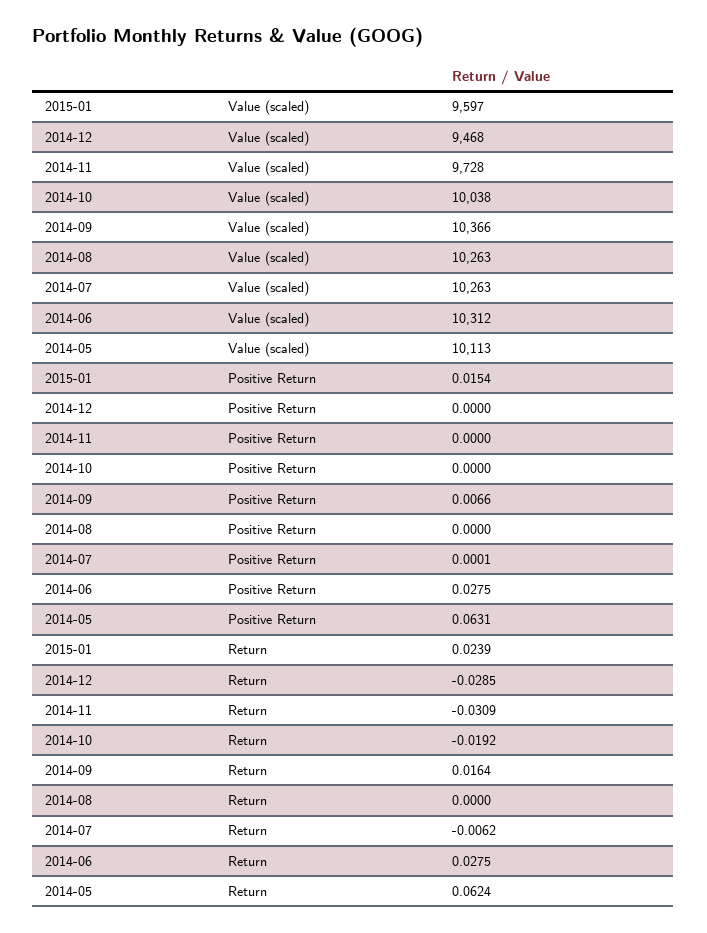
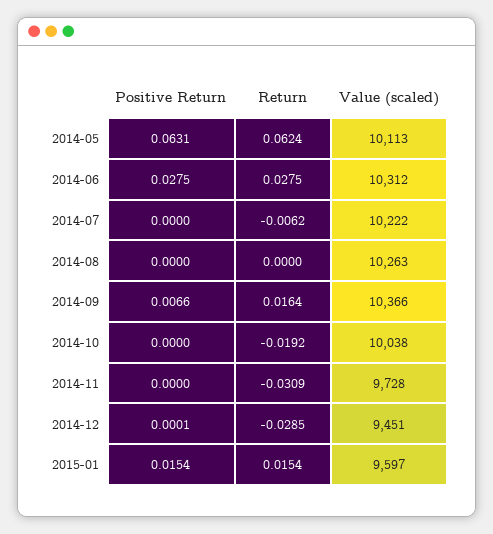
  {
    "2015-01": {
      "Value (scaled)": 9597,
      "Positive Return": 0.0154,
-     "Return": 0.0239
+     "Return": 0.0154
    },
    "2014-12": {
-     "Value (scaled)": 9468,
+     "Value (scaled)": 9451,
-     "Positive Return": 0,
+     "Positive Return": 0.0001,
      "Return": -0.0285
    },
    "2014-11": {
      "Value (scaled)": 9728,
      "Positive Return": 0,
      "Return": -0.0309
    },
    "2014-10": {
      "Value (scaled)": 10038,
      "Positive Return": 0,
      "Return": -0.0192
    },
    "2014-09": {
      "Value (scaled)": 10366,
      "Positive Return": 0.0066,
      "Return": 0.0164
    },
    "2014-08": {
      "Value (scaled)": 10263,
      "Positive Return": 0,
      "Return": 0
    },
    "2014-07": {
-     "Value (scaled)": 10263,
+     "Value (scaled)": 10222,
-     "Positive Return": 0.0001,
+     "Positive Return": 0,
      "Return": -0.0062
    },
    "2014-06": {
      "Value (scaled)": 10312,
      "Positive Return": 0.0275,
      "Return": 0.0275
    },
    "2014-05": {
      "Value (scaled)": 10113,
      "Positive Return": 0.0631,
      "Return": 0.0624
    }
  }

